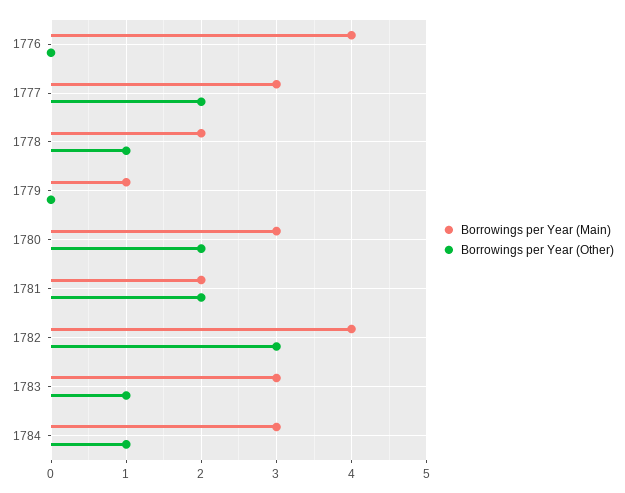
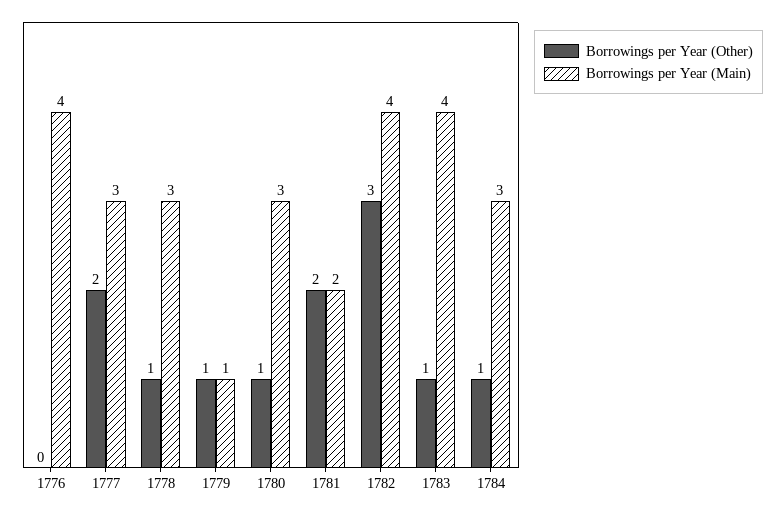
  {
    "Borrowings per Year (Main)": {
      "1776": 4,
      "1777": 3,
-     "1778": 2,
+     "1778": 3,
      "1779": 1,
      "1780": 3,
      "1781": 2,
      "1782": 4,
-     "1783": 3,
+     "1783": 4,
      "1784": 3
    },
    "Borrowings per Year (Other)": {
      "1776": 0,
      "1777": 2,
      "1778": 1,
-     "1779": 0,
+     "1779": 1,
-     "1780": 2,
+     "1780": 1,
      "1781": 2,
      "1782": 3,
      "1783": 1,
      "1784": 1
    }
  }

